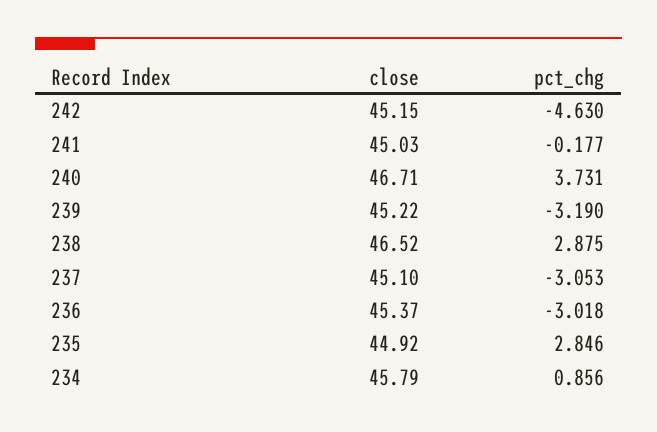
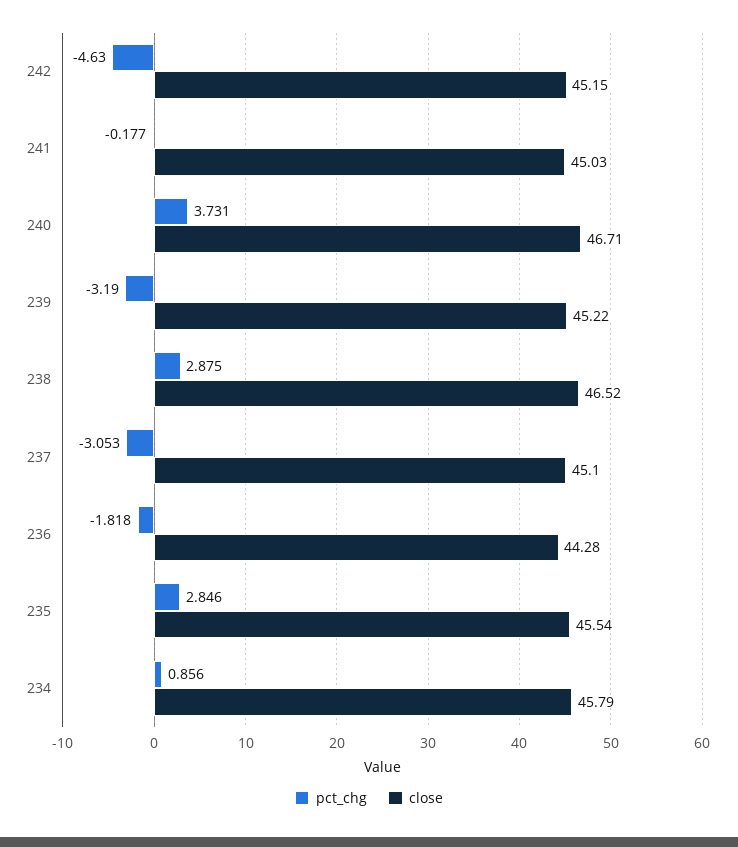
  {
    "close": {
      "242": 45.15,
      "241": 45.03,
      "240": 46.71,
      "239": 45.22,
      "238": 46.52,
      "237": 45.1,
-     "236": 45.37,
+     "236": 44.28,
-     "235": 44.92,
+     "235": 45.54,
      "234": 45.79
    },
    "pct_chg": {
      "242": -4.63,
      "241": -0.177,
      "240": 3.731,
      "239": -3.19,
      "238": 2.875,
      "237": -3.053,
-     "236": -3.018,
+     "236": -1.818,
      "235": 2.846,
      "234": 0.856
    }
  }

